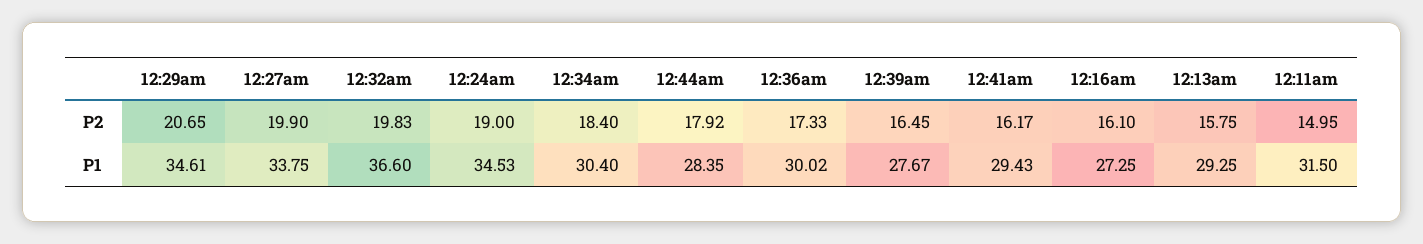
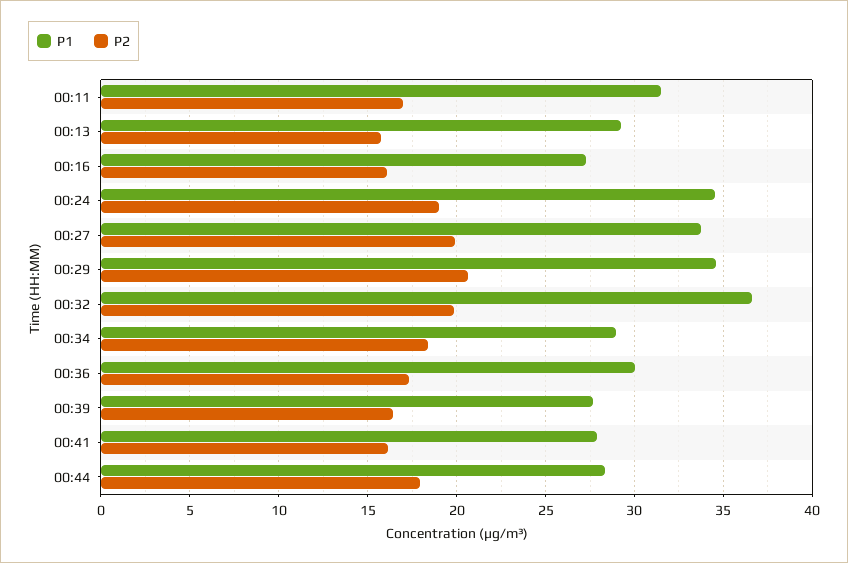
  {
    "P2": {
      "12:29am": 20.65,
      "12:27am": 19.9,
      "12:32am": 19.83,
      "12:24am": 19,
      "12:34am": 18.4,
      "12:44am": 17.92,
      "12:36am": 17.33,
      "12:39am": 16.45,
      "12:41am": 16.17,
      "12:16am": 16.1,
      "12:13am": 15.75,
-     "12:11am": 14.95
+     "12:11am": 17
    },
    "P1": {
      "12:29am": 34.61,
      "12:27am": 33.75,
      "12:32am": 36.6,
      "12:24am": 34.53,
-     "12:34am": 30.4,
+     "12:34am": 29,
      "12:44am": 28.35,
      "12:36am": 30.02,
      "12:39am": 27.67,
-     "12:41am": 29.43,
+     "12:41am": 28,
      "12:16am": 27.25,
      "12:13am": 29.25,
      "12:11am": 31.5
    }
  }

